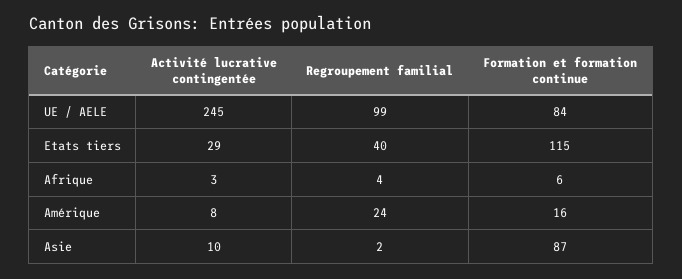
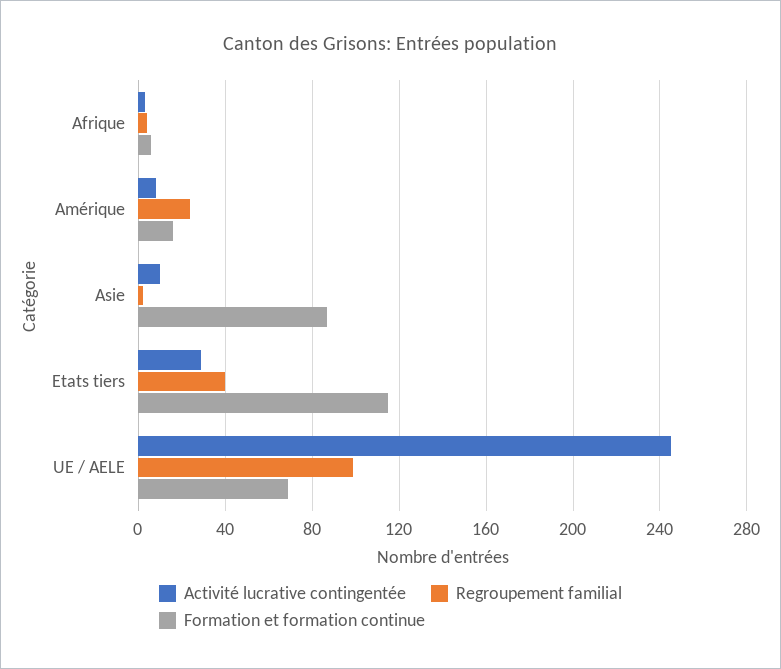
  {
    "Activité lucrative contingentée": {
      "UE / AELE": 245,
      "Etats tiers": 29,
      "Afrique": 3,
      "Amérique": 8,
      "Asie": 10
    },
    "Regroupement familial": {
      "UE / AELE": 99,
      "Etats tiers": 40,
      "Afrique": 4,
      "Amérique": 24,
      "Asie": 2
    },
    "Formation et formation continue": {
-     "UE / AELE": 84,
+     "UE / AELE": 70,
      "Etats tiers": 115,
      "Afrique": 6,
      "Amérique": 16,
      "Asie": 87
    }
  }

